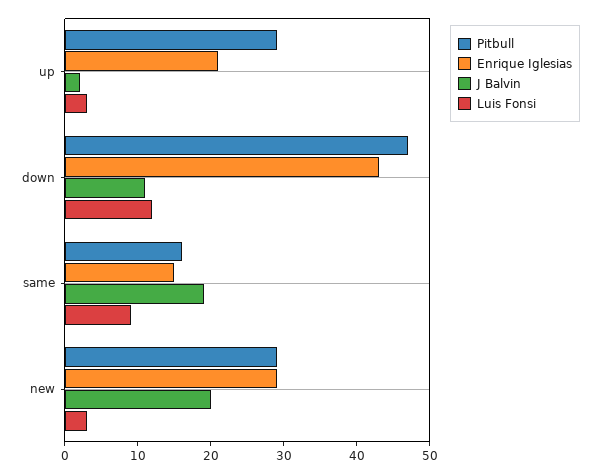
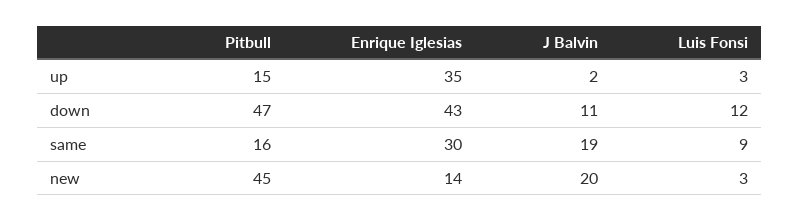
  {
    "Pitbull": {
-     "up": 30,
+     "up": 15,
      "down": 47,
      "same": 16,
-     "new": 30
+     "new": 45
    },
    "Enrique Iglesias": {
-     "up": 20,
+     "up": 35,
      "down": 43,
-     "same": 15,
+     "same": 30,
-     "new": 30
+     "new": 14
    },
    "J Balvin": {
      "up": 2,
      "down": 11,
      "same": 19,
      "new": 20
    },
    "Luis Fonsi": {
      "up": 3,
      "down": 12,
      "same": 9,
      "new": 3
    }
  }

